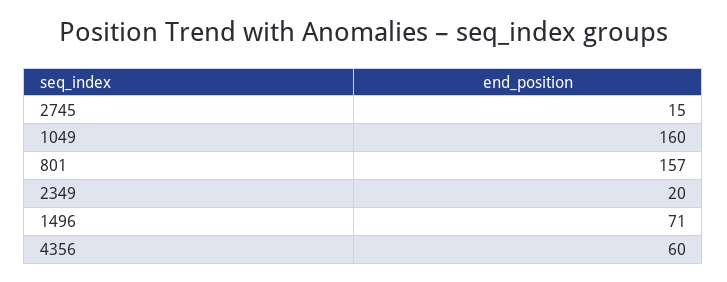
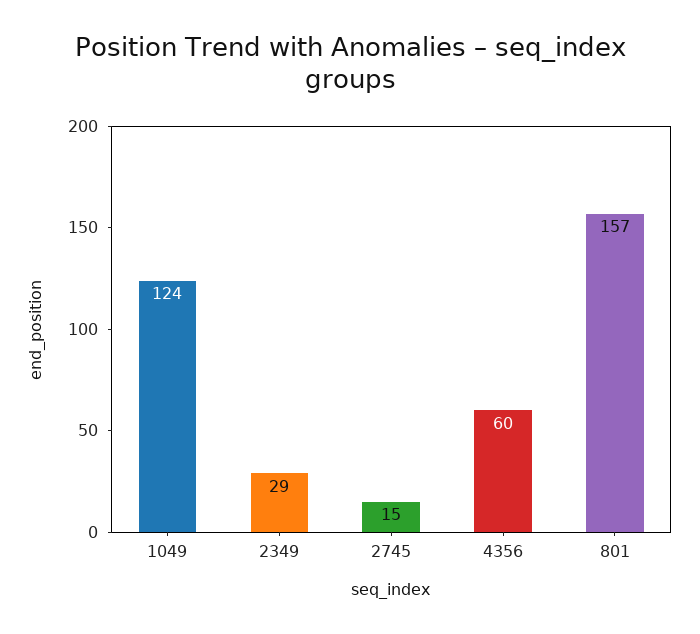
  {
    "2745": 15,
-   "1049": 160,
+   "1049": 124,
    "801": 157,
-   "2349": 20,
+   "2349": 29,
-   "1496": 71,
    "4356": 60
  }

